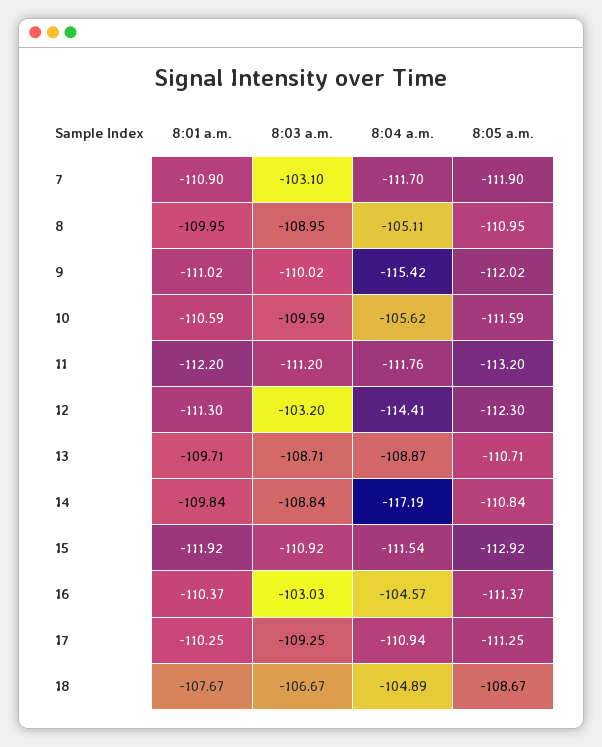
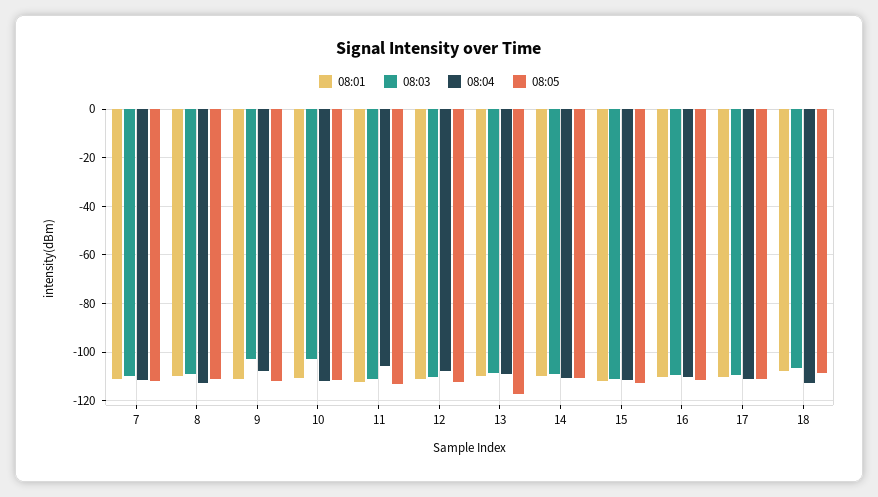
  {
    "8:01 a.m.": {
      "7": -110.9,
      "8": -109.95,
      "9": -111.02,
      "10": -110.59,
      "11": -112.2,
      "12": -111.3,
      "13": -109.71,
      "14": -109.84,
      "15": -111.92,
      "16": -110.37,
      "17": -110.25,
      "18": -107.67
    },
    "8:03 a.m.": {
-     "7": -103.1,
+     "7": -110,
      "8": -108.95,
-     "9": -110.02,
+     "9": -102.5,
-     "10": -109.59,
+     "10": -102.5,
      "11": -111.2,
-     "12": -103.2,
+     "12": -110,
      "13": -108.71,
      "14": -108.84,
      "15": -110.92,
-     "16": -103.03,
+     "16": -110,
      "17": -109.25,
      "18": -106.67
    },
    "8:04 a.m.": {
      "7": -111.7,
-     "8": -105.11,
+     "8": -112.5,
-     "9": -115.42,
+     "9": -107.5,
-     "10": -105.62,
+     "10": -112.5,
-     "11": -111.76,
+     "11": -105,
-     "12": -114.41,
+     "12": -107.5,
      "13": -108.87,
-     "14": -117.19,
+     "14": -110,
      "15": -111.54,
-     "16": -104.57,
+     "16": -110,
      "17": -110.94,
-     "18": -104.89
+     "18": -112.5
    },
    "8:05 a.m.": {
      "7": -111.9,
      "8": -110.95,
      "9": -112.02,
      "10": -111.59,
      "11": -113.2,
      "12": -112.3,
-     "13": -110.71,
+     "13": -117.5,
      "14": -110.84,
      "15": -112.92,
      "16": -111.37,
      "17": -111.25,
      "18": -108.67
    }
  }

